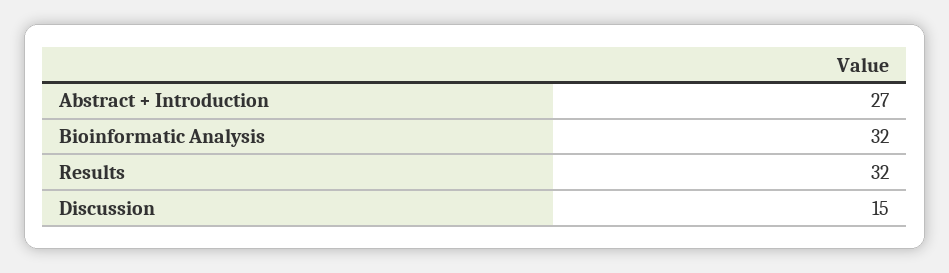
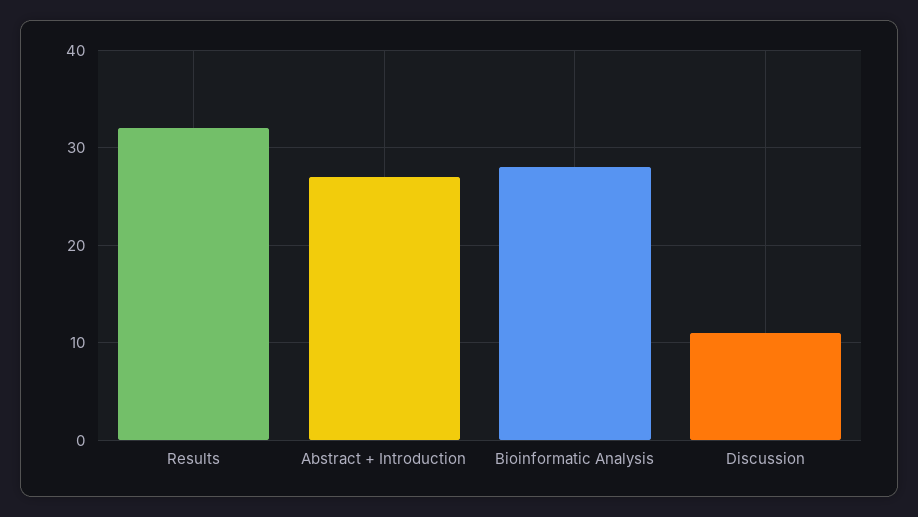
  {
    "Abstract + Introduction": 27,
-   "Bioinformatic Analysis": 32,
+   "Bioinformatic Analysis": 28,
    "Results": 32,
-   "Discussion": 15
+   "Discussion": 11
  }

